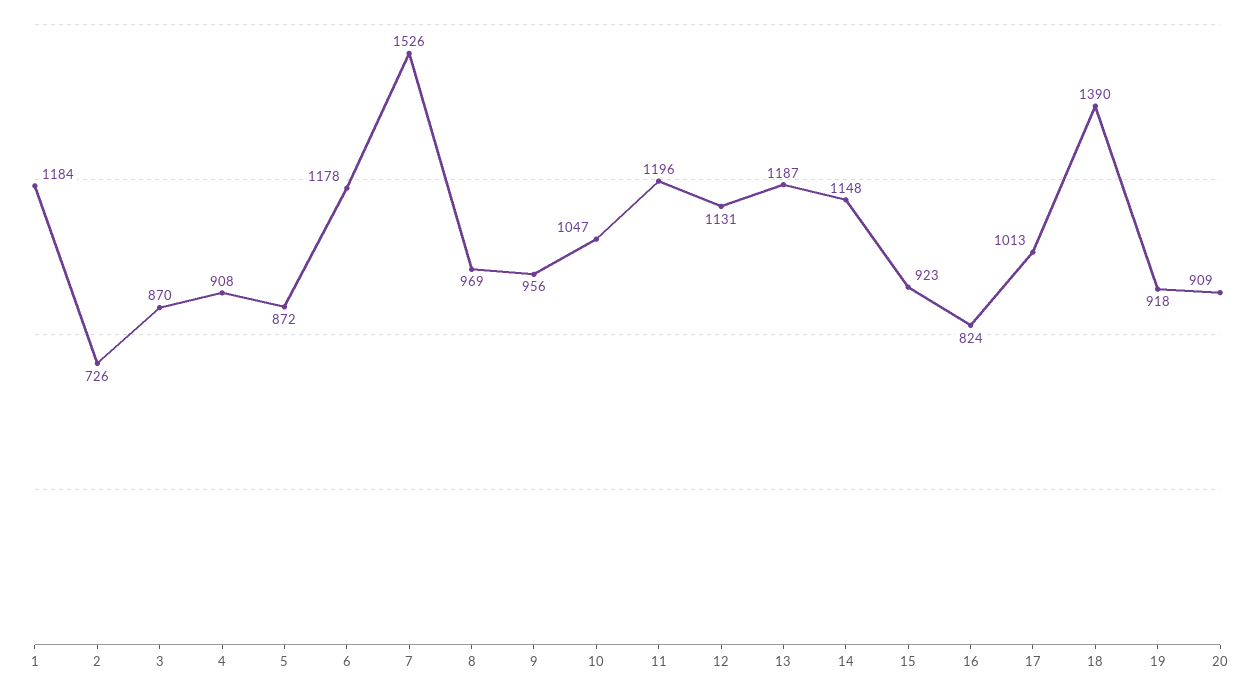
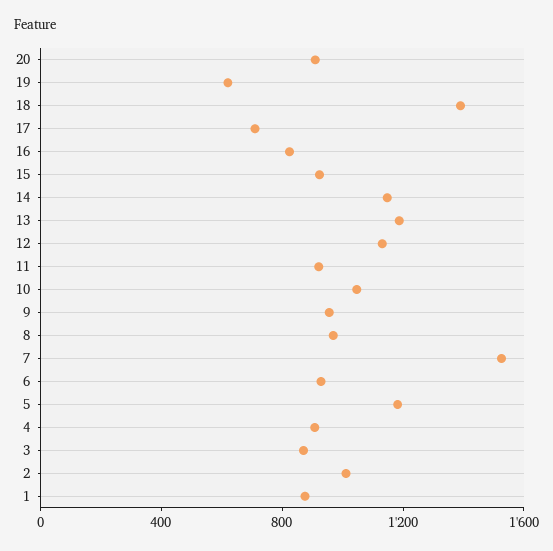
  {
-   "1": 1184,
+   "1": 900,
-   "2": 726,
+   "2": 1000,
    "3": 870,
    "4": 908,
-   "5": 872,
+   "5": 1200,
-   "6": 1178,
+   "6": 900,
    "7": 1526,
    "8": 969,
    "9": 956,
    "10": 1047,
-   "11": 1196,
+   "11": 900,
    "12": 1131,
    "13": 1187,
    "14": 1148,
    "15": 923,
    "16": 824,
-   "17": 1013,
+   "17": 700,
    "18": 1390,
-   "19": 918,
+   "19": 600,
    "20": 909
  }

